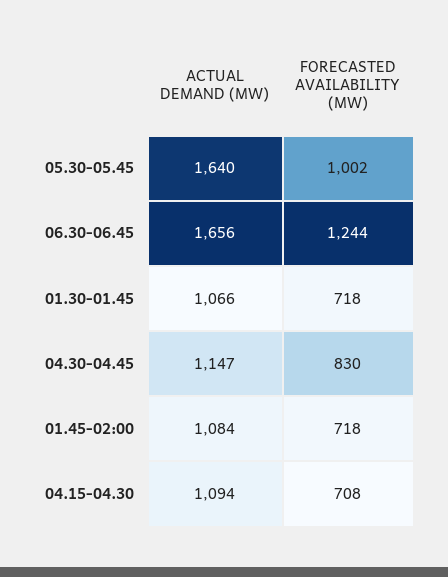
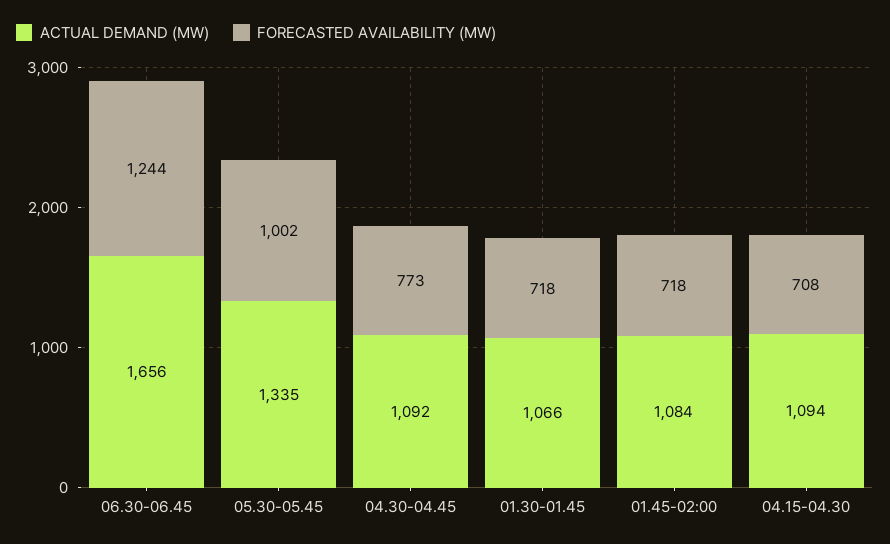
  {
    "ACTUAL DEMAND (MW)": {
-     "05.30-05.45": 1640,
+     "05.30-05.45": 1335,
      "06.30-06.45": 1656,
      "01.30-01.45": 1066,
-     "04.30-04.45": 1147,
+     "04.30-04.45": 1092,
      "01.45-02:00": 1084,
      "04.15-04.30": 1094
    },
    "FORECASTED AVAILABILITY (MW)": {
      "05.30-05.45": 1002,
      "06.30-06.45": 1244,
      "01.30-01.45": 718,
-     "04.30-04.45": 830,
+     "04.30-04.45": 773,
      "01.45-02:00": 718,
      "04.15-04.30": 708
    }
  }

